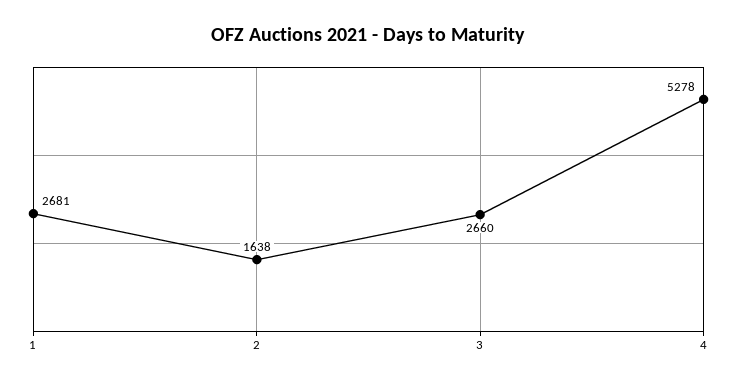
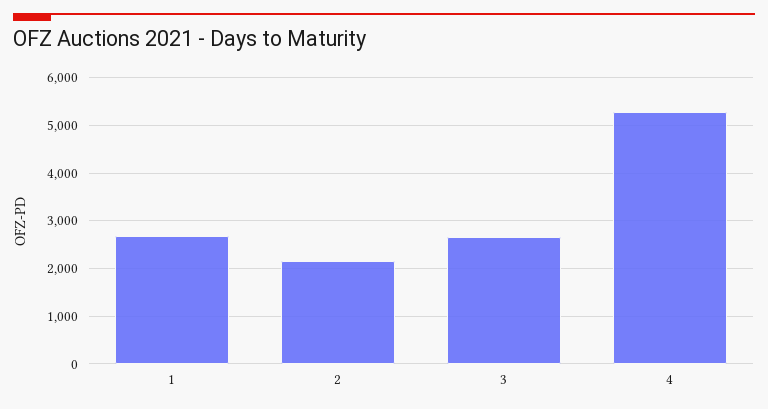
  {
    "1": 2681,
-   "2": 1638,
+   "2": 2200,
    "3": 2660,
    "4": 5278
  }

